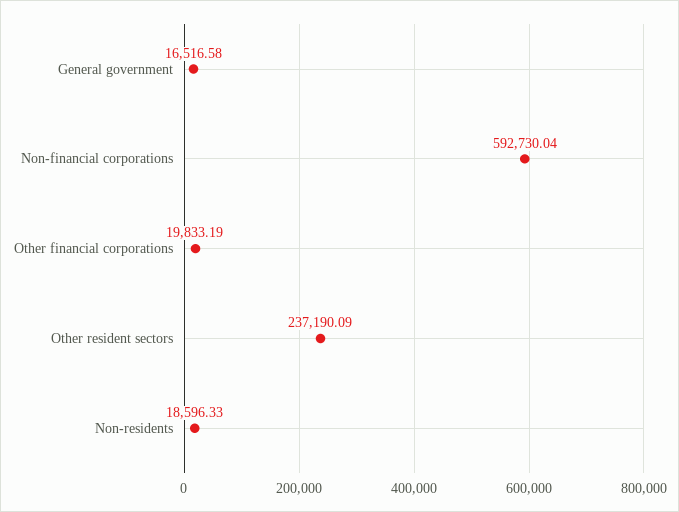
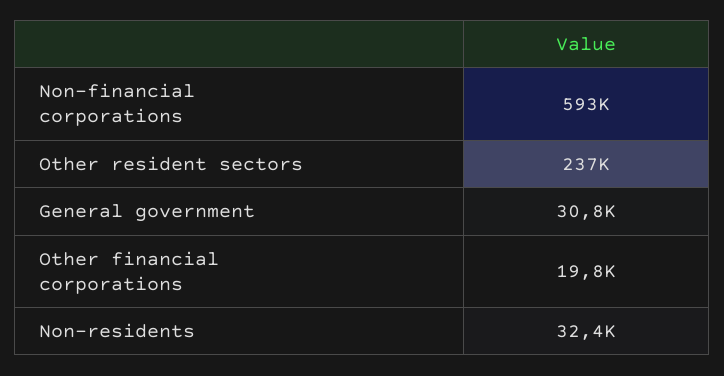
  {
-   "General government": 16516.58,
+   "General government": 30800,
    "Non-financial corporations": 592730.04,
    "Other financial corporations": 19833.19,
    "Other resident sectors": 237190.09,
-   "Non-residents": 18596.33
+   "Non-residents": 32400
  }

